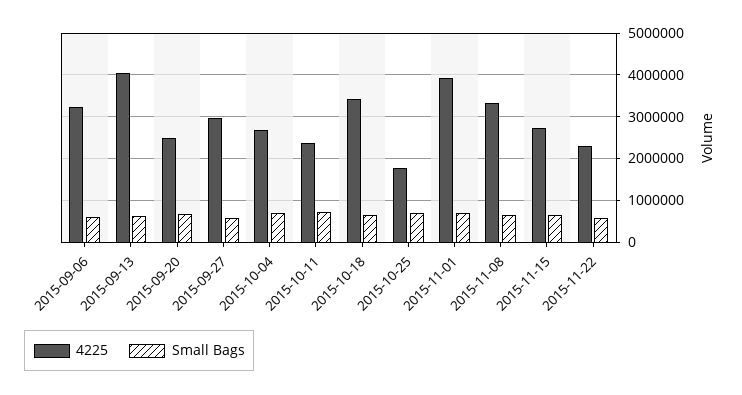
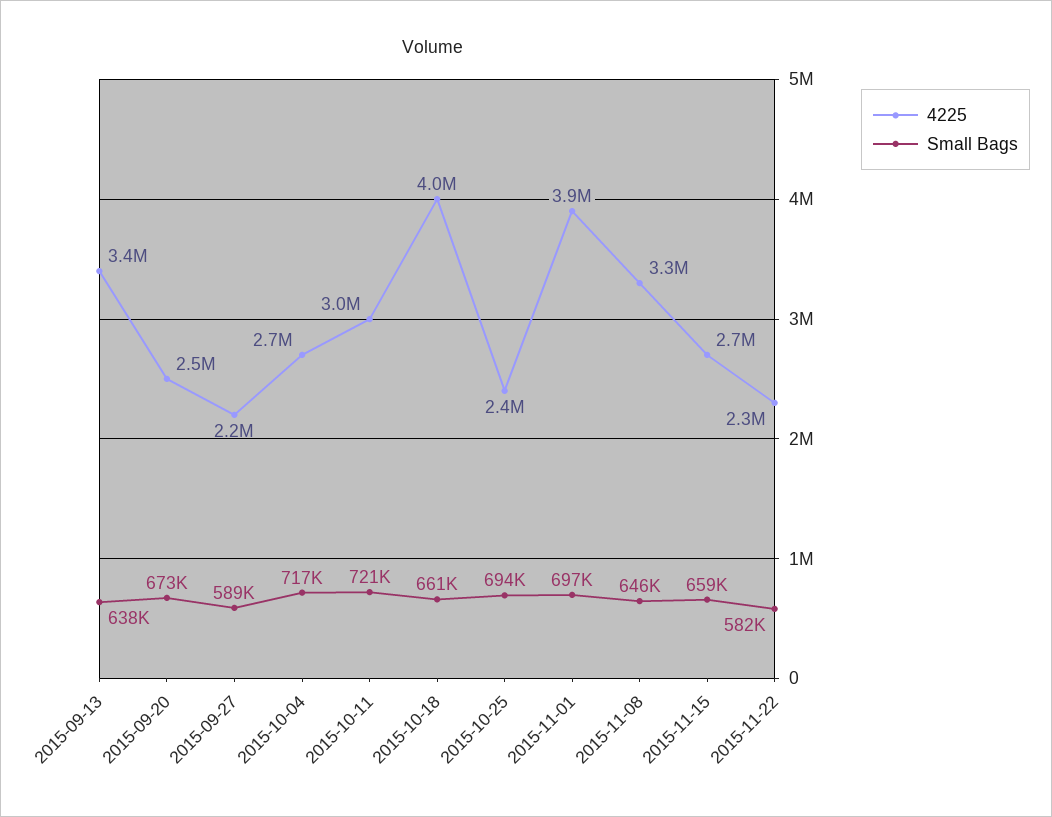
  {
    "4225": {
-     "2015-09-06": 3200000,
-     "2015-09-13": 4000000,
+     "2015-09-13": 3400000,
      "2015-09-20": 2500000,
-     "2015-09-27": 3000000,
+     "2015-09-27": 2200000,
      "2015-10-04": 2700000,
-     "2015-10-11": 2400000,
+     "2015-10-11": 3000000,
-     "2015-10-18": 3400000,
+     "2015-10-18": 4000000,
-     "2015-10-25": 1800000,
+     "2015-10-25": 2400000,
      "2015-11-01": 3900000,
      "2015-11-08": 3300000,
      "2015-11-15": 2700000,
      "2015-11-22": 2300000
    },
    "Small Bags": {
-     "2015-09-06": 600000,
      "2015-09-13": 638000,
      "2015-09-20": 673000,
      "2015-09-27": 589000,
      "2015-10-04": 717000,
      "2015-10-11": 721000,
      "2015-10-18": 661000,
      "2015-10-25": 694000,
      "2015-11-01": 697000,
      "2015-11-08": 646000,
      "2015-11-15": 659000,
      "2015-11-22": 582000
    }
  }

